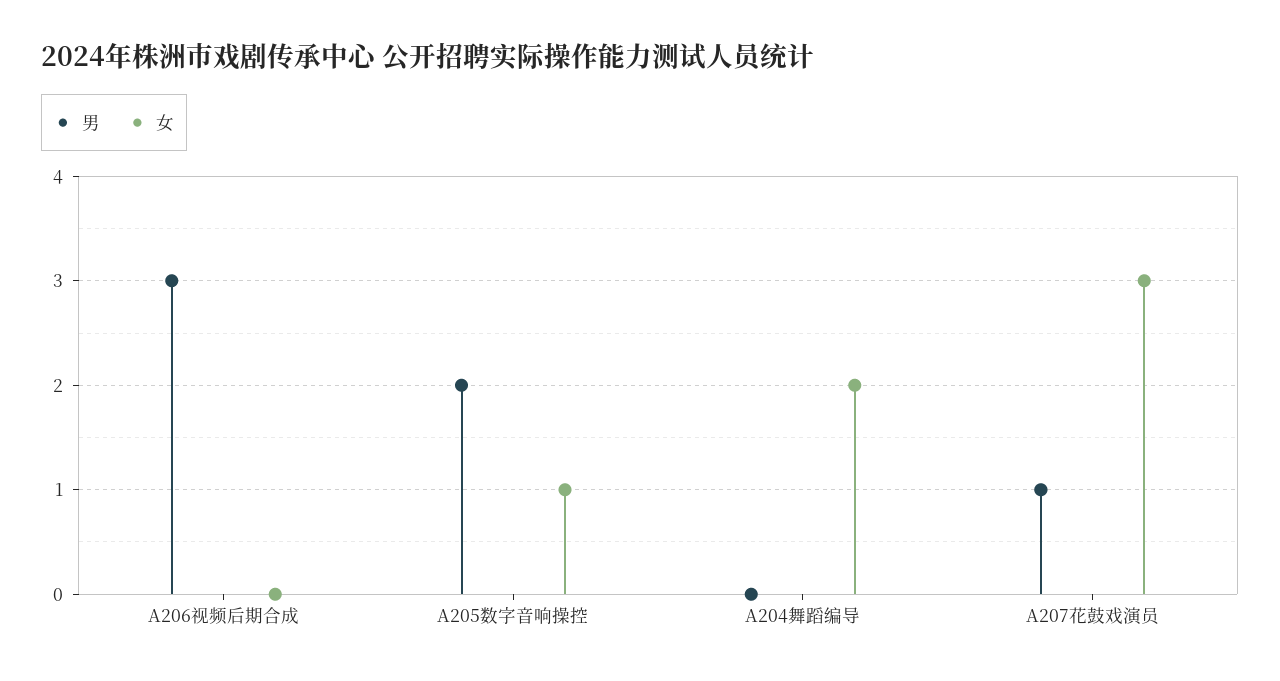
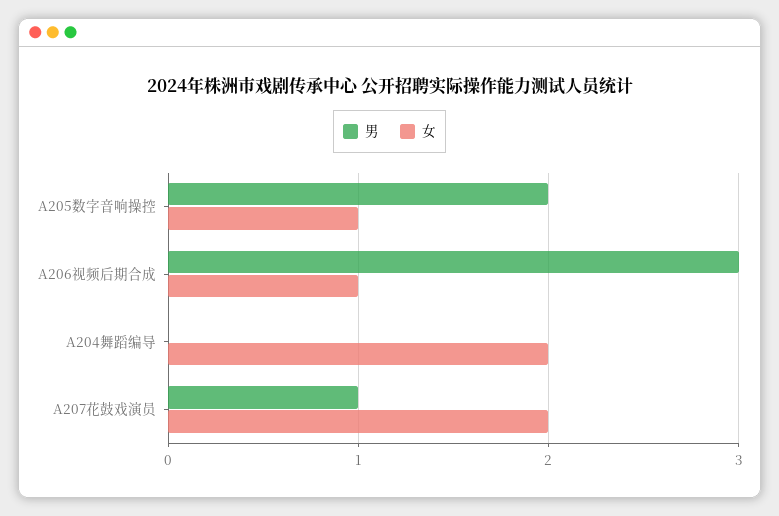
  {
    "男": {
      "A206视频后期合成": 3,
      "A205数字音响操控": 2,
      "A204舞蹈编导": 0,
      "A207花鼓戏演员": 1
    },
    "女": {
-     "A206视频后期合成": 0,
+     "A206视频后期合成": 1,
      "A205数字音响操控": 1,
      "A204舞蹈编导": 2,
-     "A207花鼓戏演员": 3
+     "A207花鼓戏演员": 2
    }
  }

